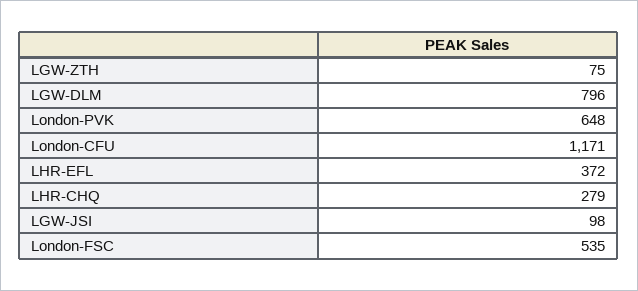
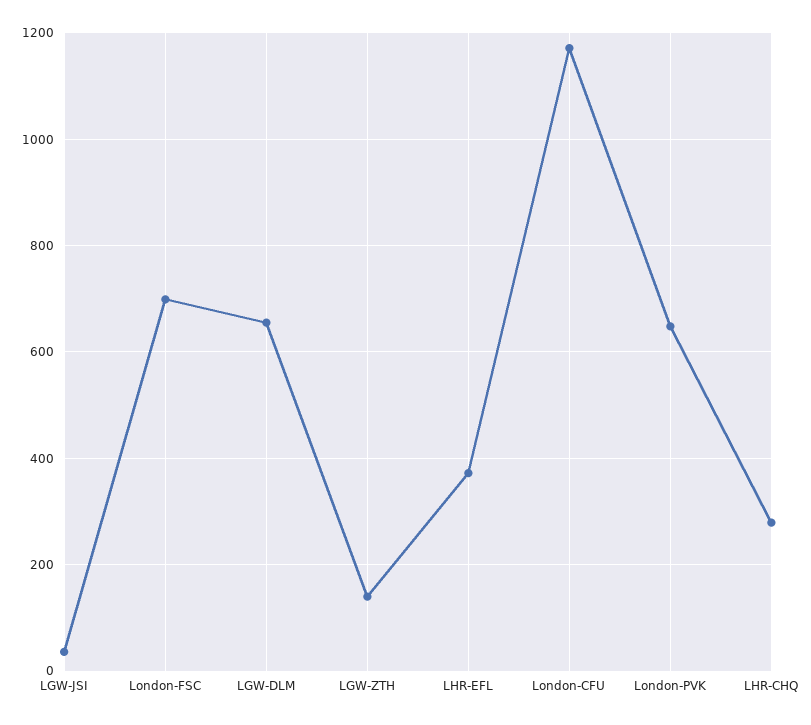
  {
-   "LGW-ZTH": 75,
+   "LGW-ZTH": 140,
-   "LGW-DLM": 796,
+   "LGW-DLM": 660,
    "London-PVK": 648,
    "London-CFU": 1171,
    "LHR-EFL": 372,
    "LHR-CHQ": 279,
-   "LGW-JSI": 98,
+   "LGW-JSI": 40,
-   "London-FSC": 535
+   "London-FSC": 700
  }

